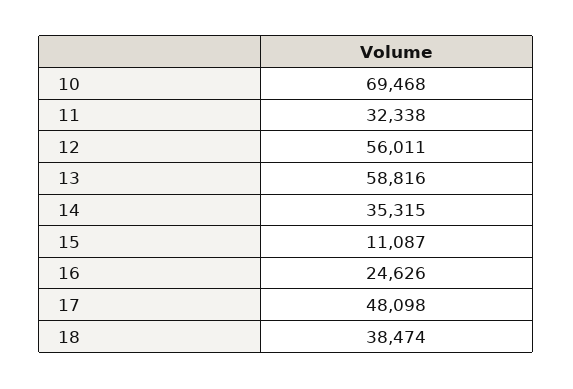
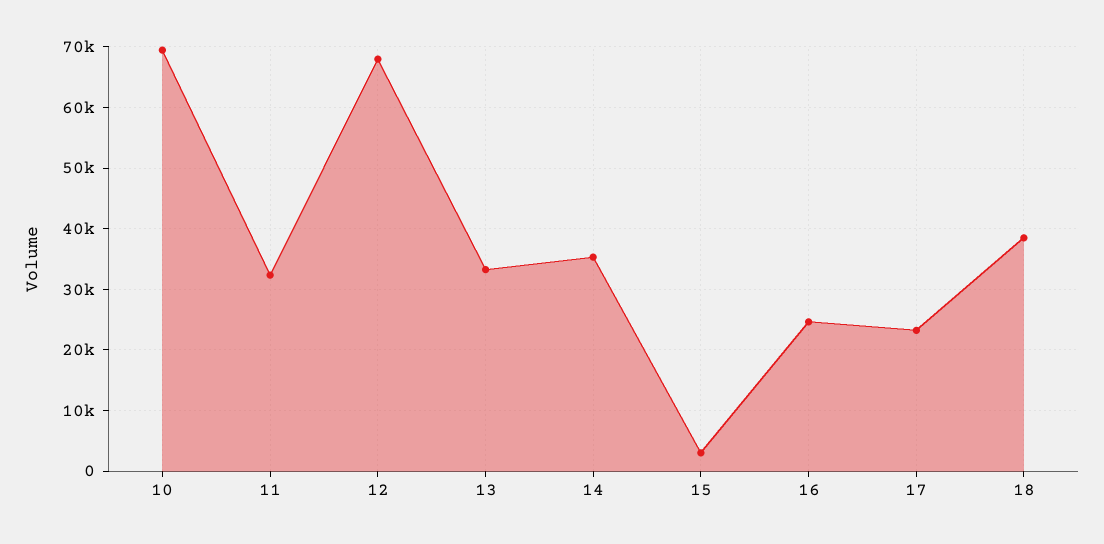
  {
    "10": 69468,
    "11": 32338,
-   "12": 56011,
+   "12": 68000,
-   "13": 58816,
+   "13": 33000,
    "14": 35315,
-   "15": 11087,
+   "15": 3000,
    "16": 24626,
-   "17": 48098,
+   "17": 23000,
    "18": 38474
  }

